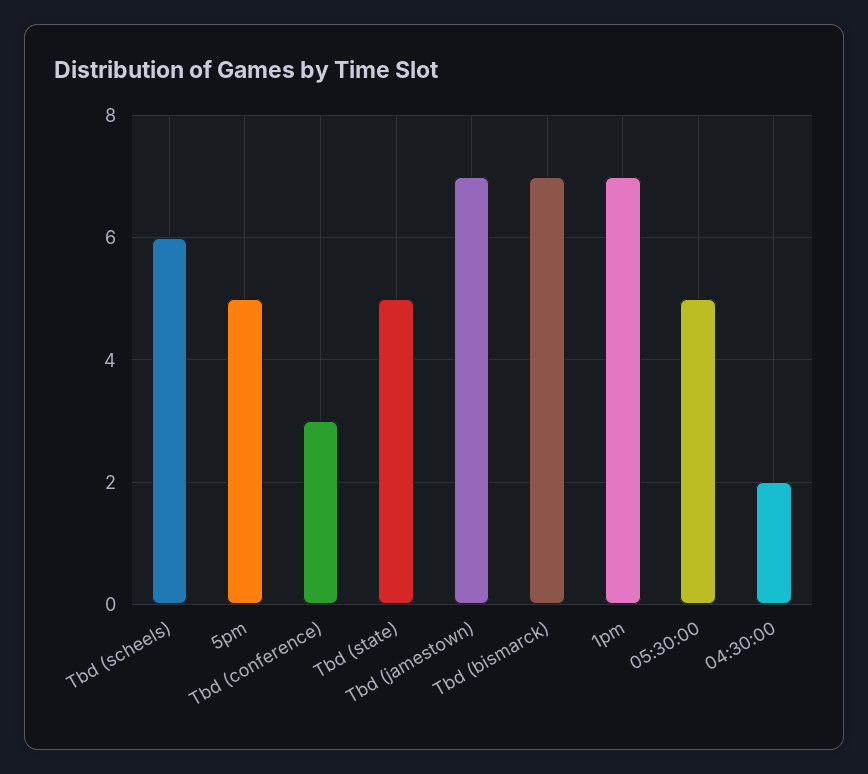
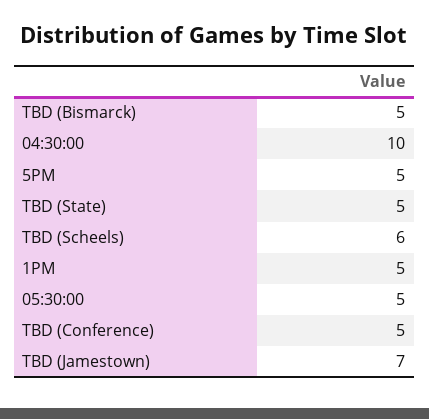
  {
    "Tbd (scheels)": 6,
    "5pm": 5,
-   "Tbd (conference)": 3,
+   "Tbd (conference)": 5,
    "Tbd (state)": 5,
    "Tbd (jamestown)": 7,
-   "Tbd (bismarck)": 7,
+   "Tbd (bismarck)": 5,
-   "1pm": 7,
+   "1pm": 5,
    "05:30:00": 5,
-   "04:30:00": 2
+   "04:30:00": 10
  }

